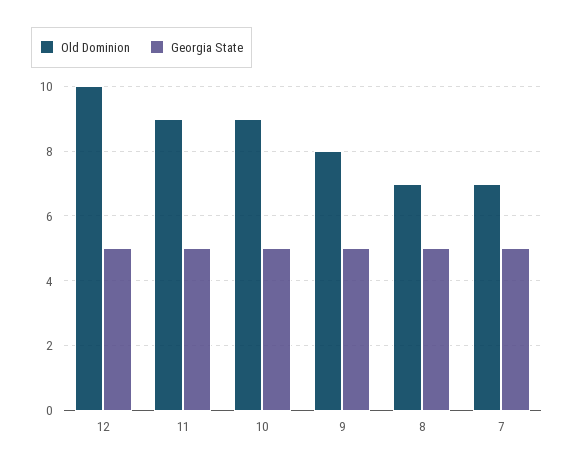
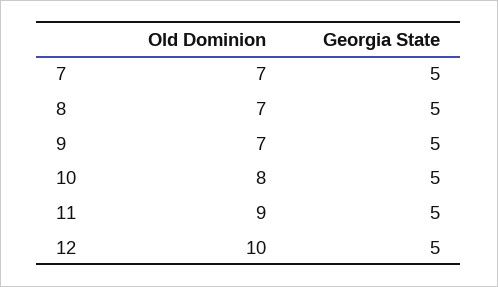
  {
    "Old Dominion": {
      "12": 10,
      "11": 9,
-     "10": 9,
+     "10": 8,
-     "9": 8,
+     "9": 7,
      "8": 7,
      "7": 7
    },
    "Georgia State": {
      "12": 5,
      "11": 5,
      "10": 5,
      "9": 5,
      "8": 5,
      "7": 5
    }
  }

